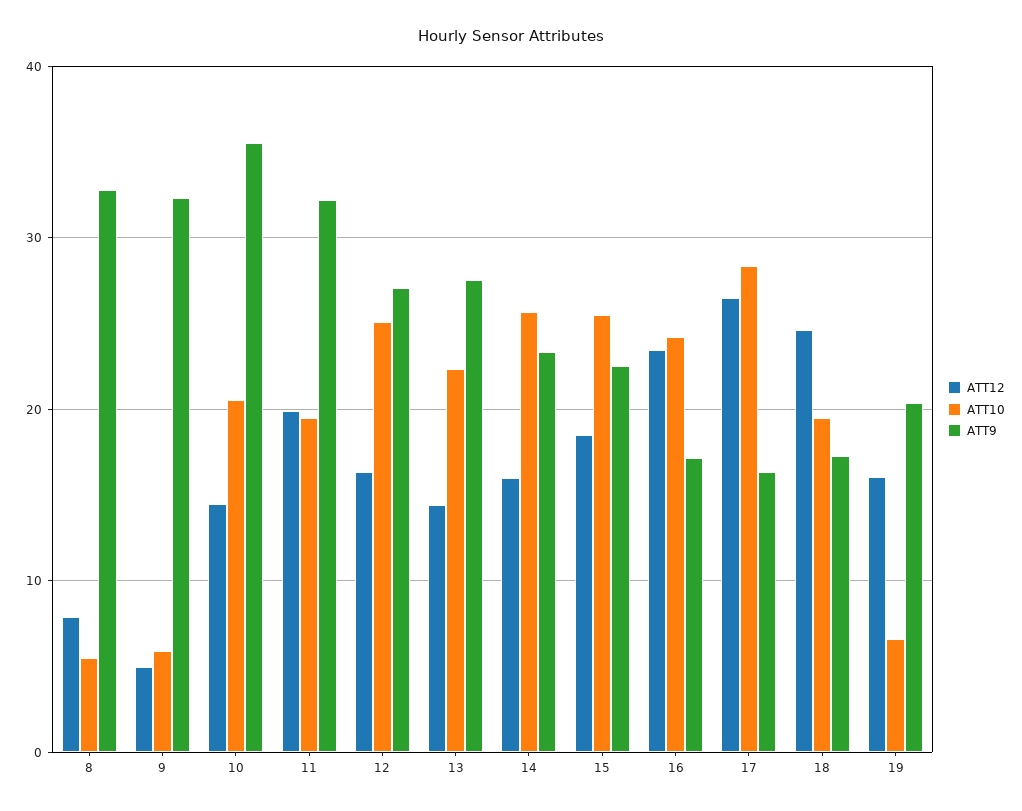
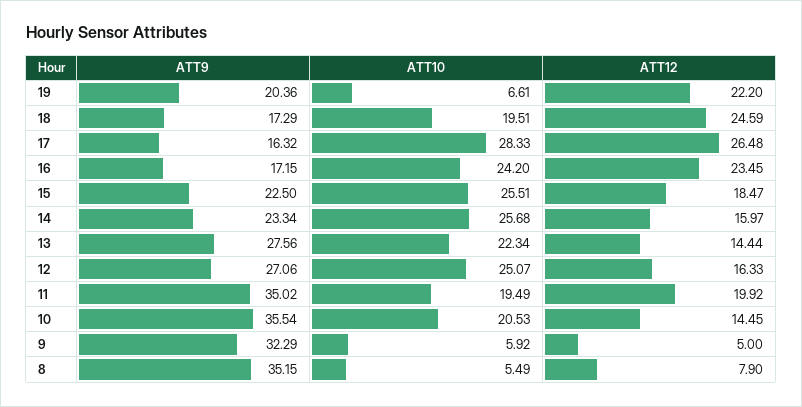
  {
    "ATT12": {
      "8": 7.9,
      "9": 5,
      "10": 14.45,
      "11": 19.92,
      "12": 16.33,
      "13": 14.44,
      "14": 15.97,
      "15": 18.47,
      "16": 23.45,
      "17": 26.48,
      "18": 24.59,
-     "19": 16
+     "19": 22.2
    },
    "ATT10": {
      "8": 5.49,
      "9": 5.92,
      "10": 20.53,
      "11": 19.49,
      "12": 25.07,
      "13": 22.34,
      "14": 25.68,
      "15": 25.51,
      "16": 24.2,
      "17": 28.33,
      "18": 19.51,
      "19": 6.61
    },
    "ATT9": {
-     "8": 33,
+     "8": 35.15,
      "9": 32.29,
      "10": 35.54,
-     "11": 32,
+     "11": 35.02,
      "12": 27.06,
      "13": 27.56,
      "14": 23.34,
      "15": 22.5,
      "16": 17.15,
      "17": 16.32,
      "18": 17.29,
      "19": 20.36
    }
  }

